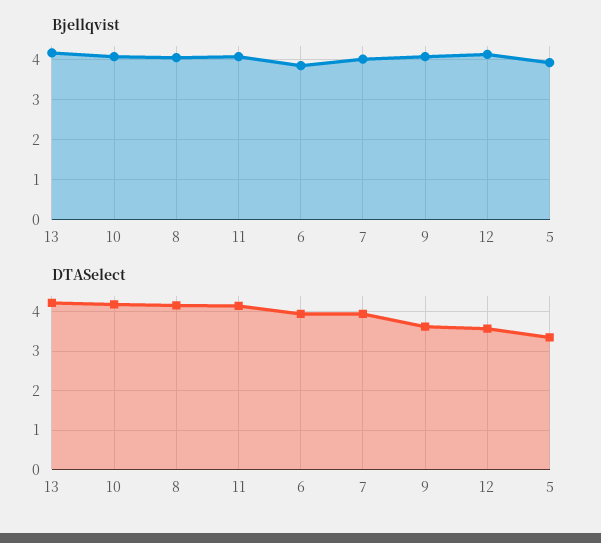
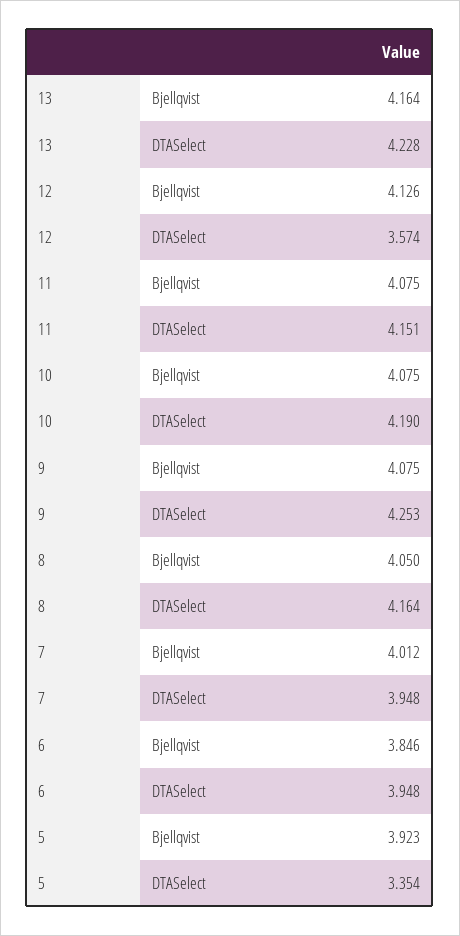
  {
    "Bjellqvist": {
      "13": 4.164,
      "10": 4.075,
      "8": 4.05,
      "11": 4.075,
      "6": 3.846,
      "7": 4.012,
      "9": 4.075,
      "12": 4.126,
      "5": 3.923
    },
    "DTASelect": {
      "13": 4.228,
      "10": 4.19,
      "8": 4.164,
      "11": 4.151,
      "6": 3.948,
      "7": 3.948,
-     "9": 3.6,
+     "9": 4.253,
      "12": 3.574,
      "5": 3.354
    }
  }

